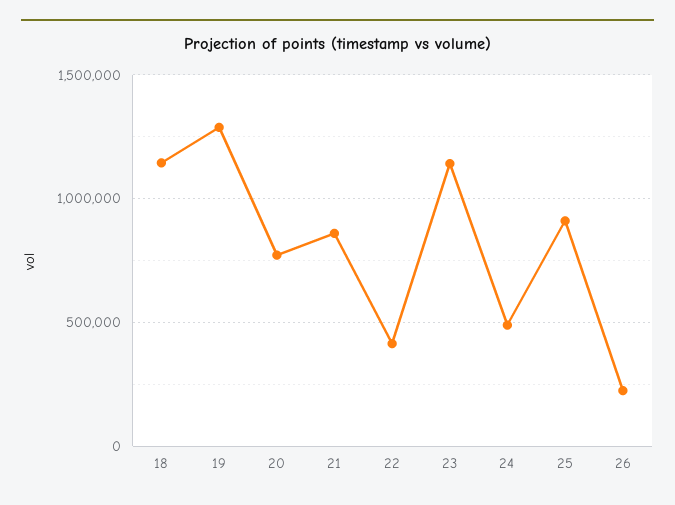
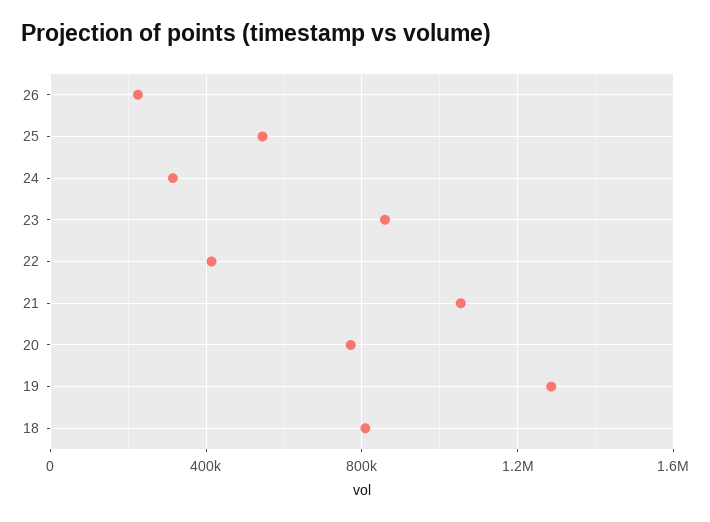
  {
-   "18": 1150000,
+   "18": 800000,
    "19": 1300000,
    "20": 750000,
-   "21": 850000,
+   "21": 1050000,
    "22": 400000,
-   "23": 1150000,
+   "23": 850000,
-   "24": 500000,
+   "24": 300000,
-   "25": 900000,
+   "25": 550000,
    "26": 200000
  }

